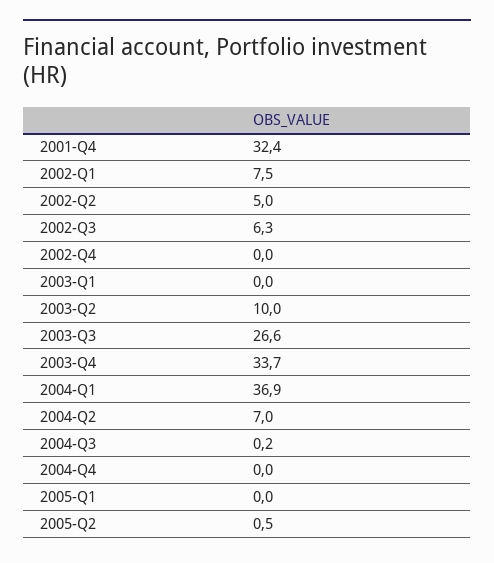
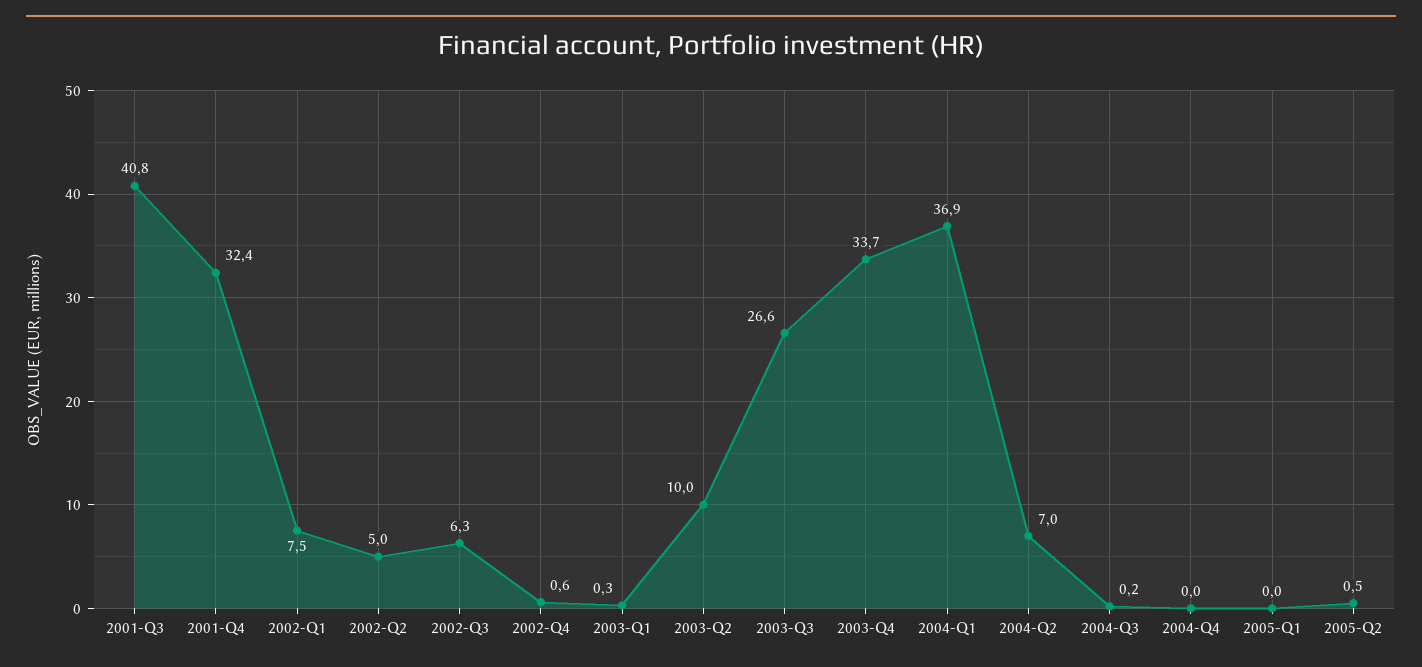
  {
    "2001-Q4": 32.4,
    "2002-Q1": 7.5,
    "2002-Q2": 5,
    "2002-Q3": 6.3,
-   "2002-Q4": 0,
+   "2002-Q4": 0.6,
-   "2003-Q1": 0,
+   "2003-Q1": 0.3,
    "2003-Q2": 10,
    "2003-Q3": 26.6,
    "2003-Q4": 33.7,
    "2004-Q1": 36.9,
    "2004-Q2": 7,
    "2004-Q3": 0.2,
    "2004-Q4": 0,
    "2005-Q1": 0,
-   "2005-Q2": 0.5
+   "2005-Q2": 0.5,
+   "2001-Q3": 40.8
  }

